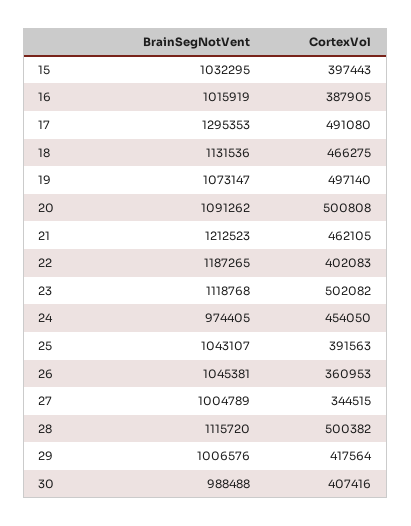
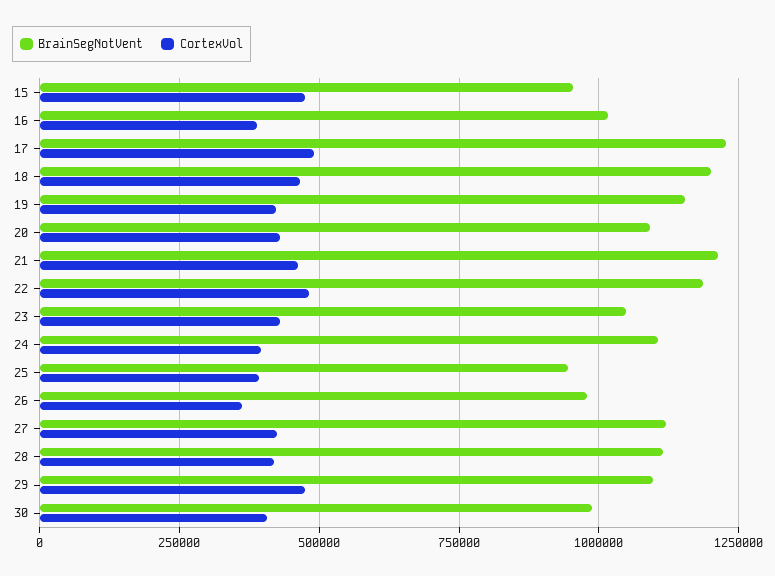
  {
    "BrainSegNotVent": {
-     "15": 1032295,
+     "15": 950000,
      "16": 1015919,
-     "17": 1295353,
+     "17": 1225000,
-     "18": 1131536,
+     "18": 1200000,
-     "19": 1073147,
+     "19": 1150000,
      "20": 1091262,
      "21": 1212523,
      "22": 1187265,
-     "23": 1118768,
+     "23": 1050000,
-     "24": 974405,
+     "24": 1100000,
-     "25": 1043107,
+     "25": 950000,
-     "26": 1045381,
+     "26": 975000,
-     "27": 1004789,
+     "27": 1125000,
      "28": 1115720,
-     "29": 1006576,
+     "29": 1100000,
      "30": 988488
    },
    "CortexVol": {
-     "15": 397443,
+     "15": 475000,
      "16": 387905,
      "17": 491080,
      "18": 466275,
-     "19": 497140,
+     "19": 425000,
-     "20": 500808,
+     "20": 425000,
      "21": 462105,
-     "22": 402083,
+     "22": 475000,
-     "23": 502082,
+     "23": 425000,
-     "24": 454050,
+     "24": 400000,
      "25": 391563,
      "26": 360953,
-     "27": 344515,
+     "27": 425000,
-     "28": 500382,
+     "28": 425000,
-     "29": 417564,
+     "29": 475000,
      "30": 407416
    }
  }

